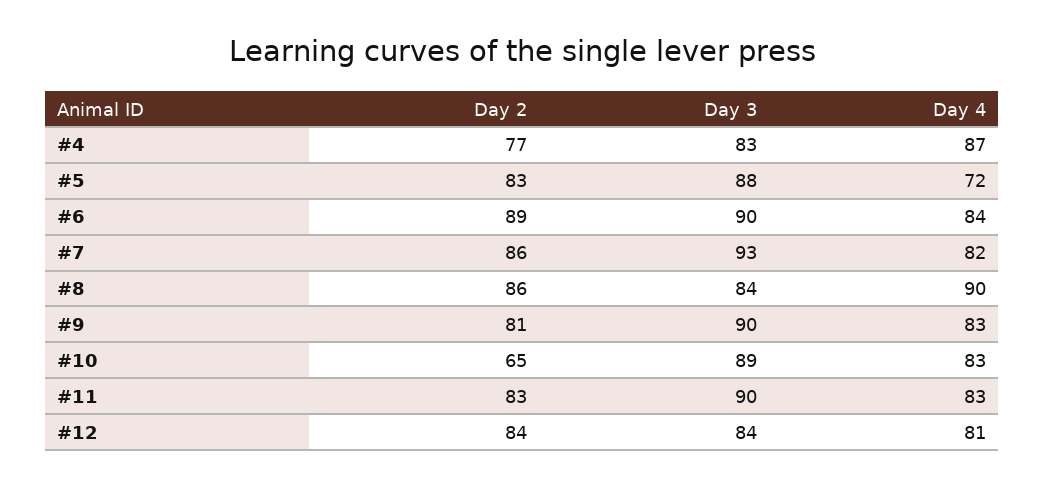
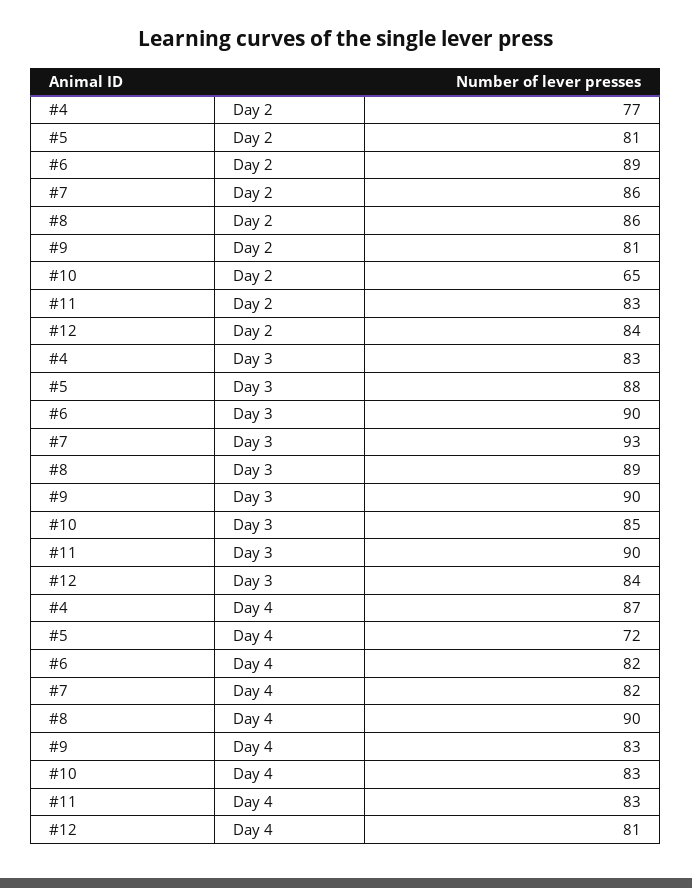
  {
    "Day 2": {
      "#4": 77,
-     "#5": 83,
+     "#5": 81,
      "#6": 89,
      "#7": 86,
      "#8": 86,
      "#9": 81,
      "#10": 65,
      "#11": 83,
      "#12": 84
    },
    "Day 3": {
      "#4": 83,
      "#5": 88,
      "#6": 90,
      "#7": 93,
-     "#8": 84,
+     "#8": 89,
      "#9": 90,
-     "#10": 89,
+     "#10": 85,
      "#11": 90,
      "#12": 84
    },
    "Day 4": {
      "#4": 87,
      "#5": 72,
-     "#6": 84,
+     "#6": 82,
      "#7": 82,
      "#8": 90,
      "#9": 83,
      "#10": 83,
      "#11": 83,
      "#12": 81
    }
  }

